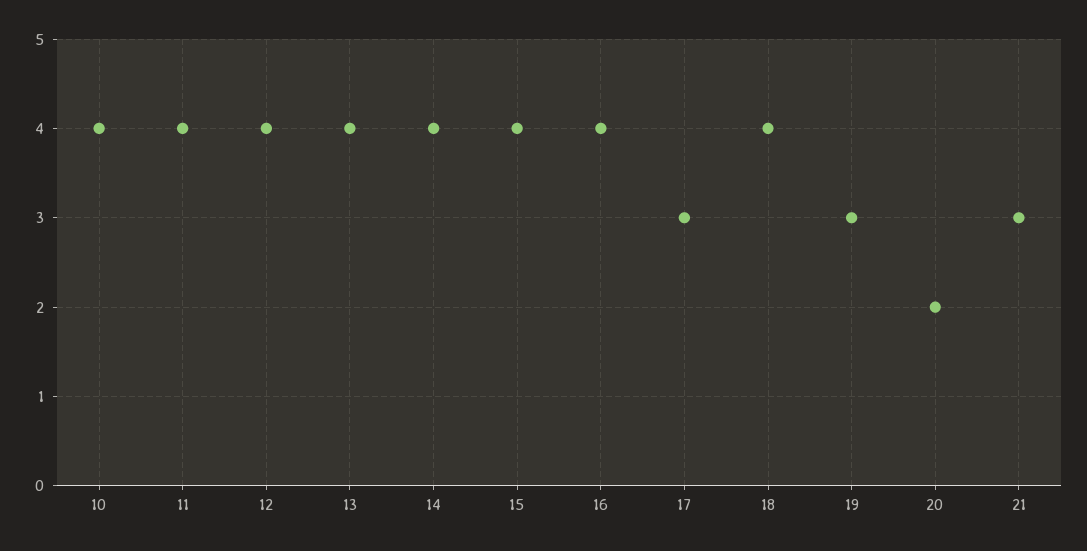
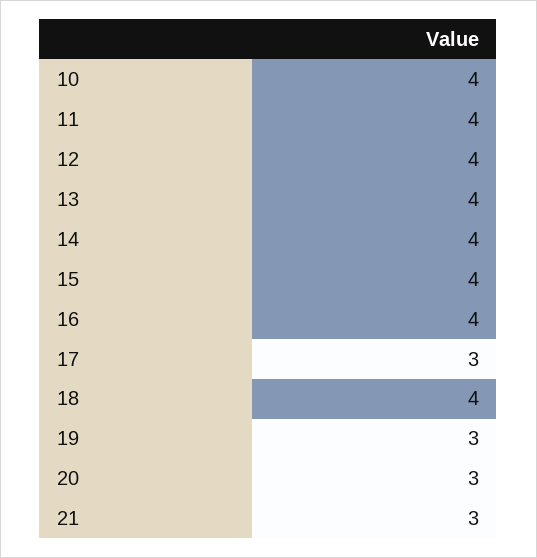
  {
    "10": 4,
    "11": 4,
    "12": 4,
    "13": 4,
    "14": 4,
    "15": 4,
    "16": 4,
    "17": 3,
    "18": 4,
    "19": 3,
-   "20": 2,
+   "20": 3,
    "21": 3
  }

